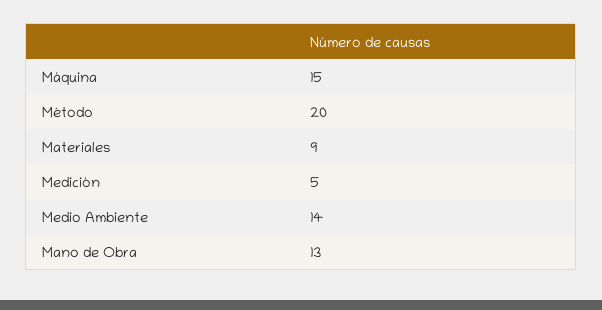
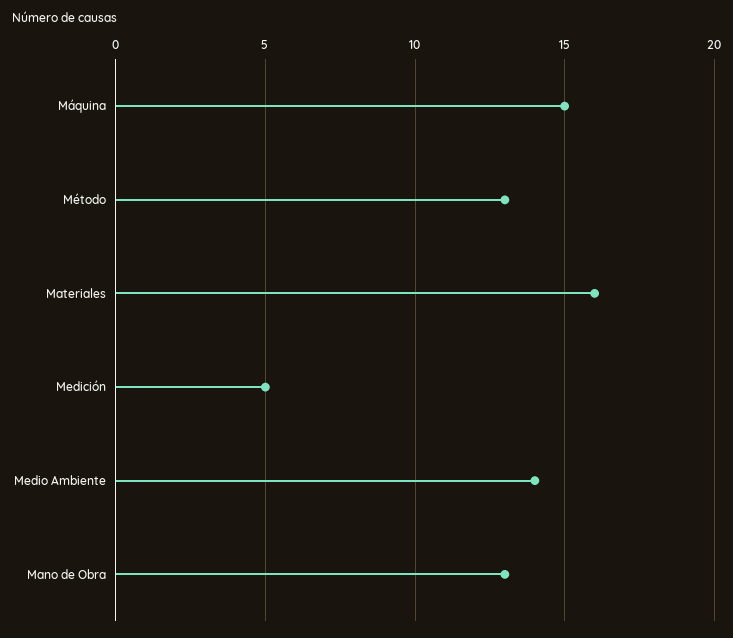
  {
    "Máquina": 15,
-   "Método": 20,
+   "Método": 13,
-   "Materiales": 9,
+   "Materiales": 16,
    "Medición": 5,
    "Medio Ambiente": 14,
    "Mano de Obra": 13
  }

